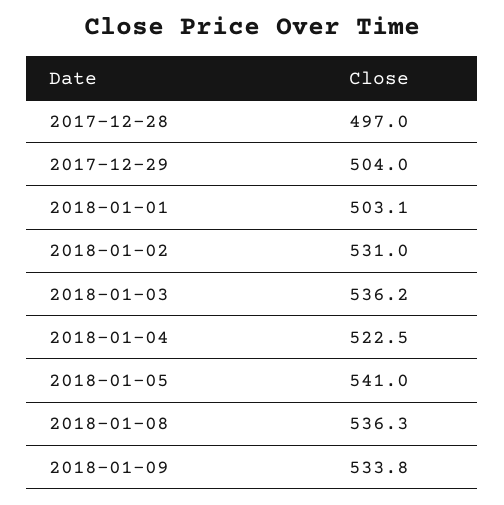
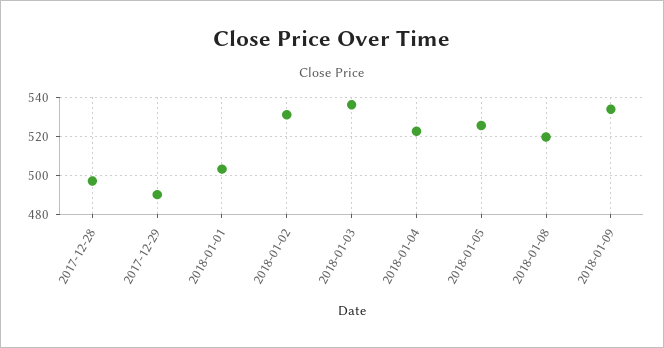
  {
    "2017-12-28": 497,
-   "2017-12-29": 504,
+   "2017-12-29": 490,
    "2018-01-01": 503.1,
    "2018-01-02": 531,
    "2018-01-03": 536.2,
    "2018-01-04": 522.5,
-   "2018-01-05": 541,
+   "2018-01-05": 525,
-   "2018-01-08": 536.3,
+   "2018-01-08": 520,
    "2018-01-09": 533.8
  }

